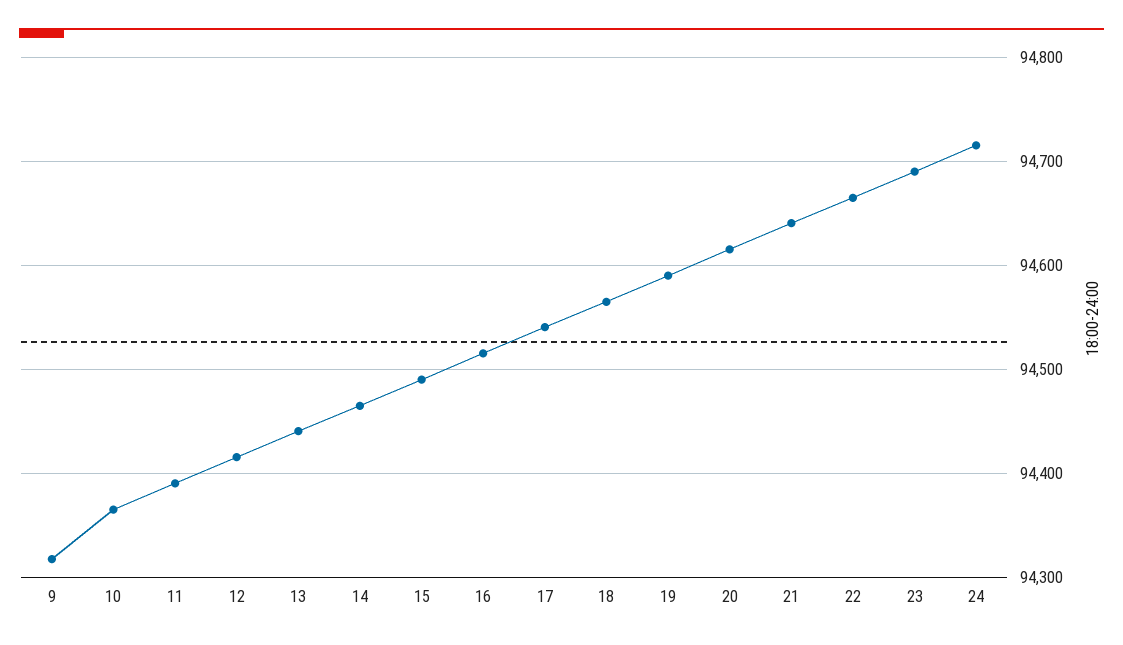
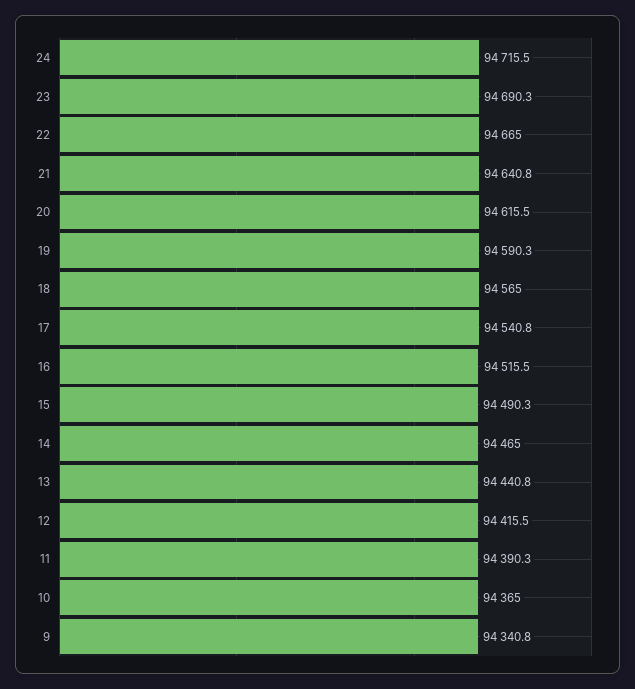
  {
-   "9": 94320,
+   "9": 94340.8,
    "10": 94365,
    "11": 94390.3,
    "12": 94415.5,
    "13": 94440.8,
    "14": 94465,
    "15": 94490.3,
    "16": 94515.5,
    "17": 94540.8,
    "18": 94565,
    "19": 94590.3,
    "20": 94615.5,
    "21": 94640.8,
    "22": 94665,
    "23": 94690.3,
    "24": 94715.5
  }

